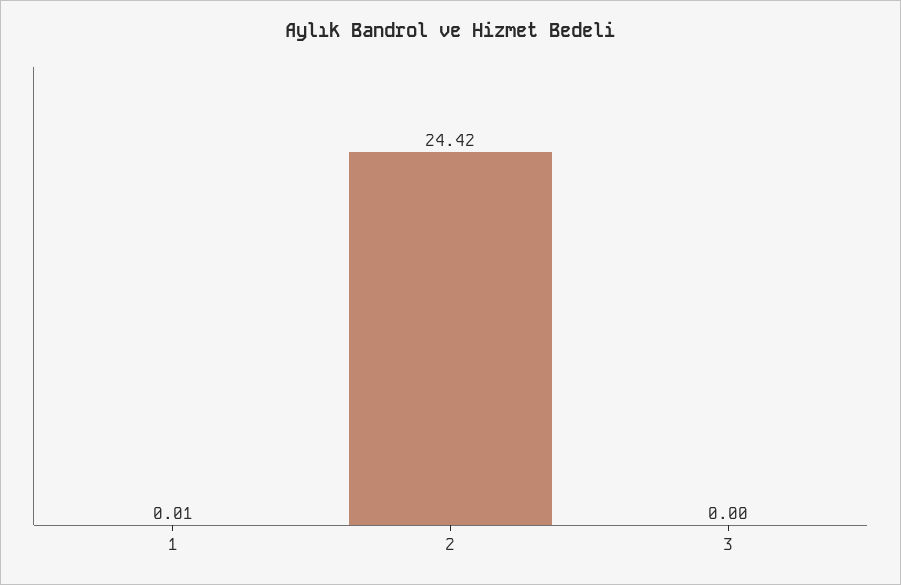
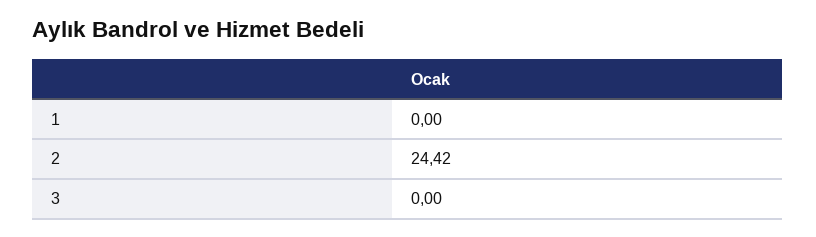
  {
-   "1": 0.01,
+   "1": 0,
    "2": 24.42,
    "3": 0
  }

